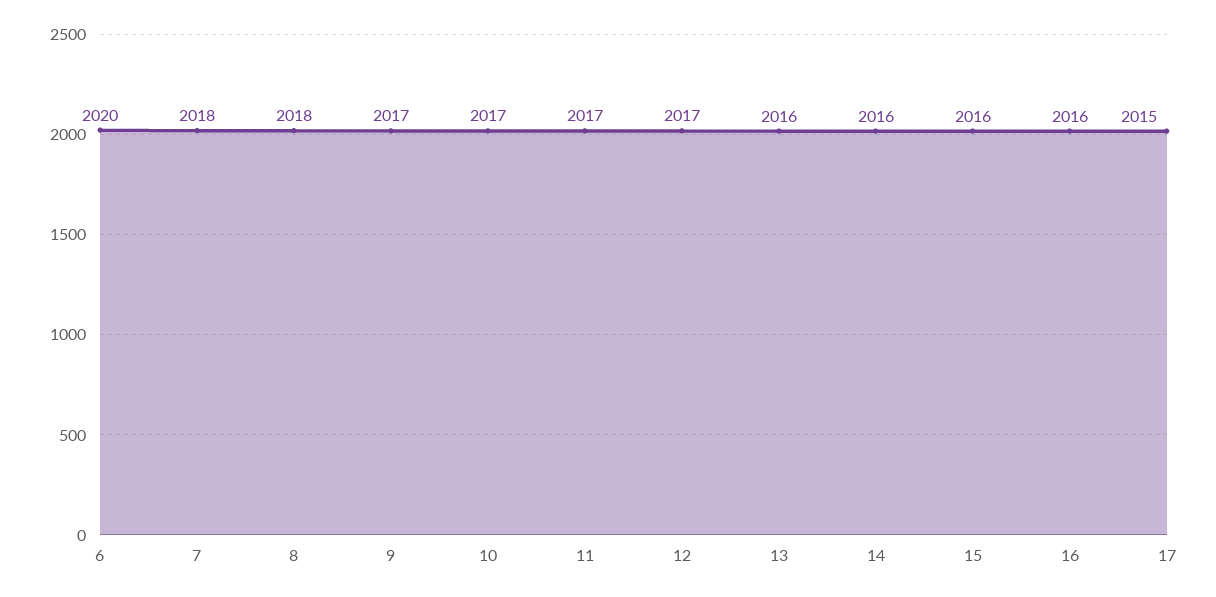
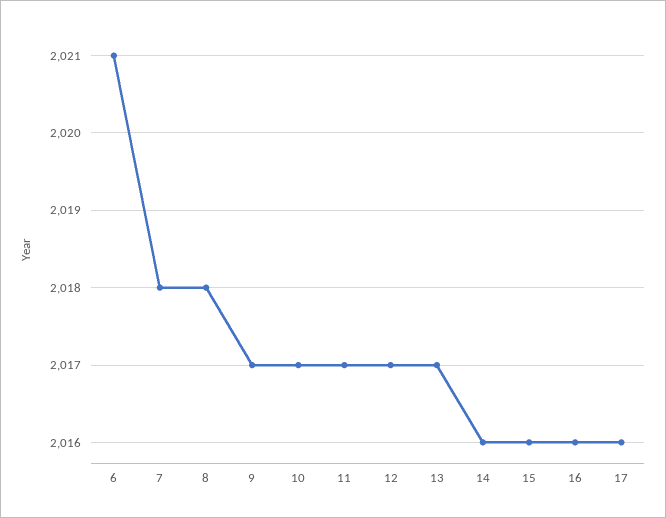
  {
-   "6": 2020,
+   "6": 2021,
    "7": 2018,
    "8": 2018,
    "9": 2017,
    "10": 2017,
    "11": 2017,
    "12": 2017,
-   "13": 2016,
+   "13": 2017,
    "14": 2016,
    "15": 2016,
    "16": 2016,
-   "17": 2015
+   "17": 2016
  }

